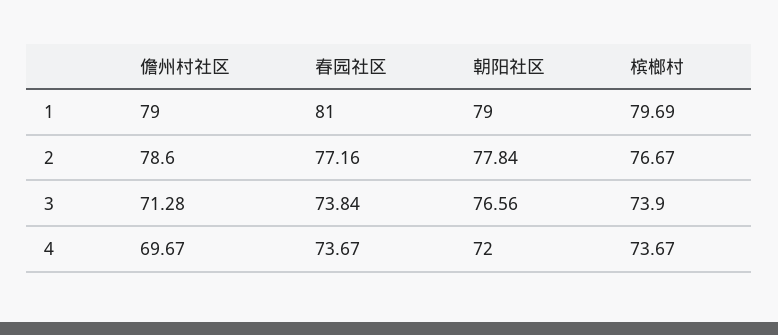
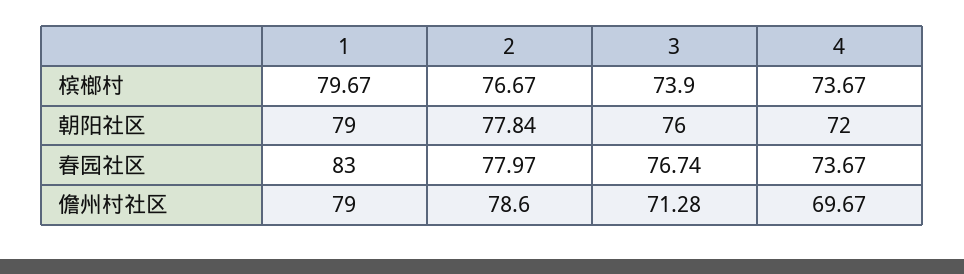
  {
    "儋州村社区": {
      "1": 79,
      "2": 78.6,
      "3": 71.28,
      "4": 69.67
    },
    "春园社区": {
-     "1": 81,
+     "1": 83,
-     "2": 77.16,
+     "2": 77.97,
-     "3": 73.84,
+     "3": 76.74,
      "4": 73.67
    },
    "朝阳社区": {
      "1": 79,
      "2": 77.84,
-     "3": 76.56,
+     "3": 76,
      "4": 72
    },
    "槟榔村": {
-     "1": 79.69,
+     "1": 79.67,
      "2": 76.67,
      "3": 73.9,
      "4": 73.67
    }
  }

